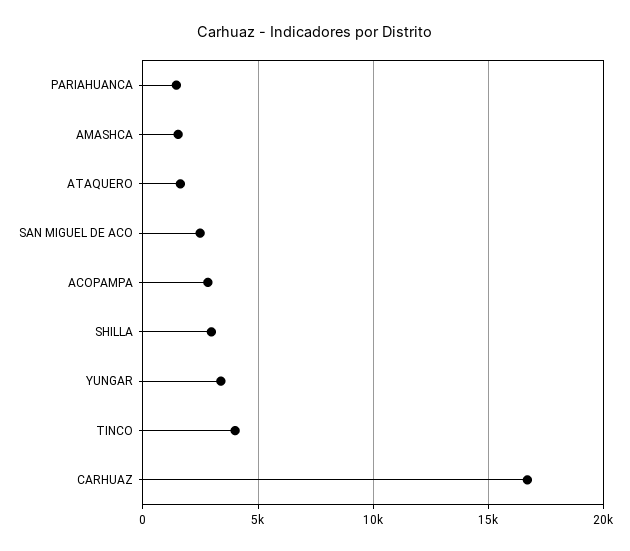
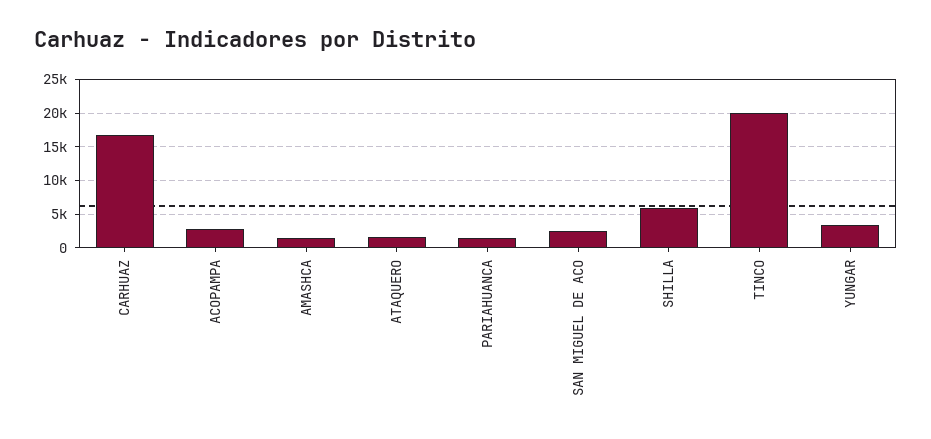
  {
    "PARIAHUANCA": 1500,
    "AMASHCA": 1500,
    "ATAQUERO": 1500,
    "SAN MIGUEL DE ACO": 2500,
    "ACOPAMPA": 3000,
-   "SHILLA": 3000,
+   "SHILLA": 6000,
    "YUNGAR": 3500,
-   "TINCO": 4000,
+   "TINCO": 20000,
    "CARHUAZ": 16500
  }

